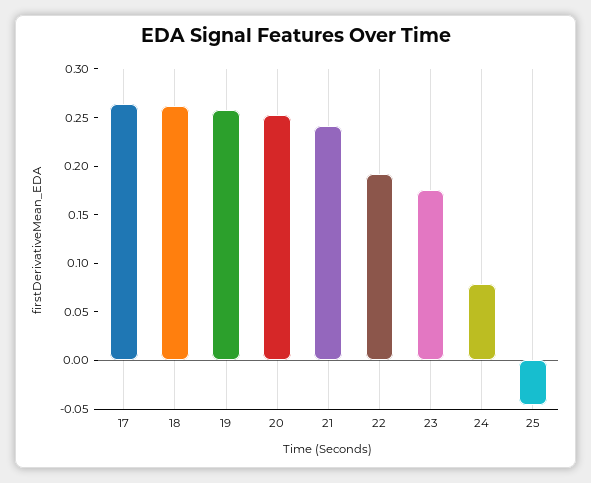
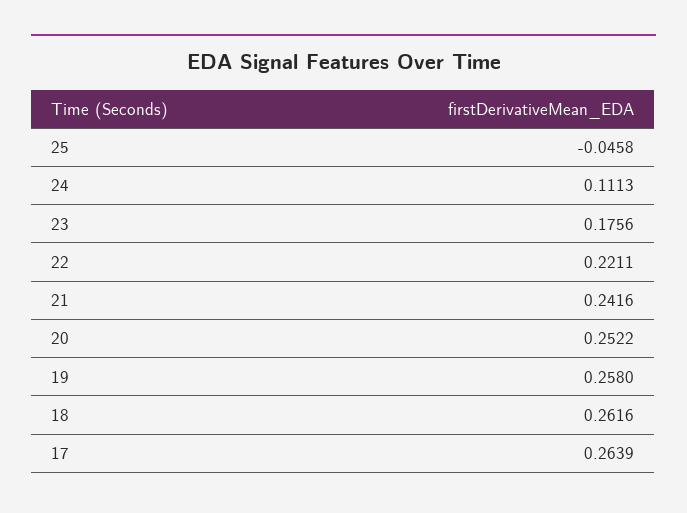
  {
    "17": 0.2639,
    "18": 0.2616,
    "19": 0.258,
    "20": 0.2522,
    "21": 0.2416,
-   "22": 0.19,
+   "22": 0.2211,
    "23": 0.1756,
-   "24": 0.08,
+   "24": 0.1113,
    "25": -0.0458
  }

